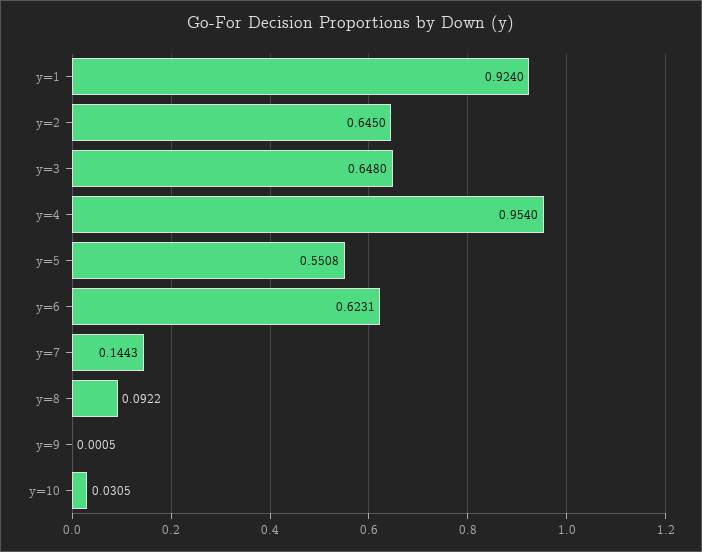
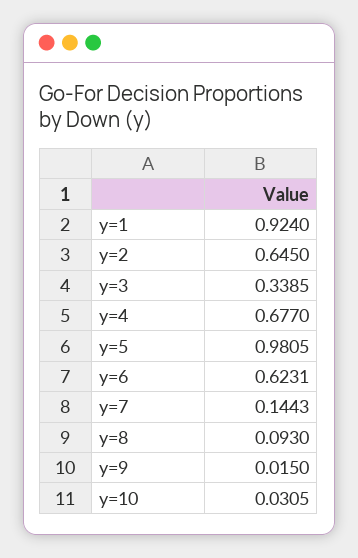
  {
    "y=1": 0.924,
    "y=2": 0.645,
-   "y=3": 0.648,
+   "y=3": 0.3385,
-   "y=4": 0.954,
+   "y=4": 0.677,
-   "y=5": 0.5508,
+   "y=5": 0.9805,
    "y=6": 0.6231,
    "y=7": 0.1443,
-   "y=8": 0.0922,
+   "y=8": 0.093,
-   "y=9": 0.0005,
+   "y=9": 0.015,
    "y=10": 0.0305
  }

